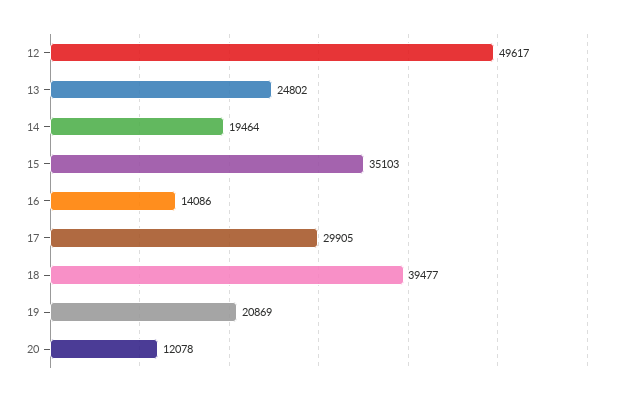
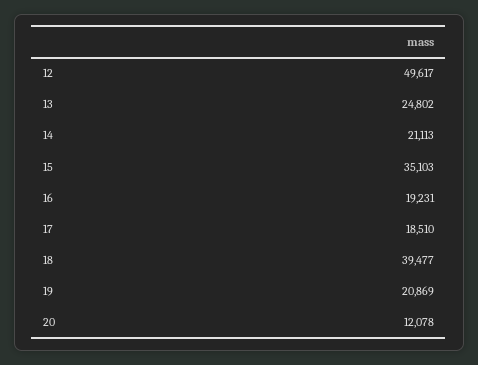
  {
    "12": 49617,
    "13": 24802,
-   "14": 19464,
+   "14": 21113,
    "15": 35103,
-   "16": 14086,
+   "16": 19231,
-   "17": 29905,
+   "17": 18510,
    "18": 39477,
    "19": 20869,
    "20": 12078
  }

